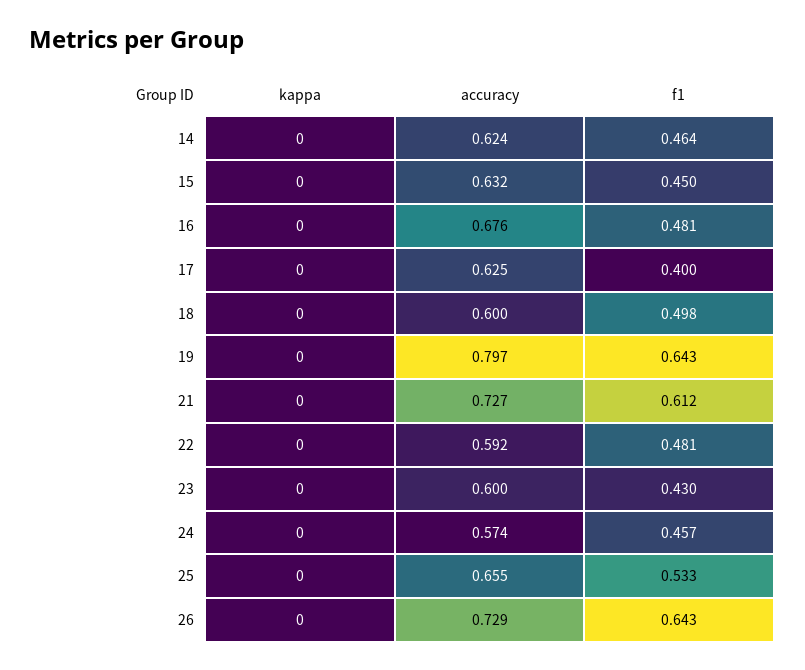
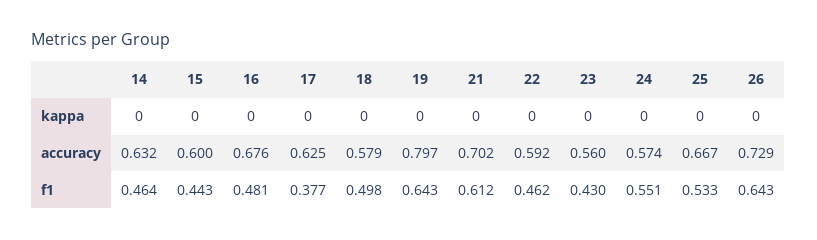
  {
    "kappa": {
      "14": 0,
      "15": 0,
      "16": 0,
      "17": 0,
      "18": 0,
      "19": 0,
      "21": 0,
      "22": 0,
      "23": 0,
      "24": 0,
      "25": 0,
      "26": 0
    },
    "accuracy": {
-     "14": 0.624,
+     "14": 0.632,
-     "15": 0.632,
+     "15": 0.6,
      "16": 0.676,
      "17": 0.625,
-     "18": 0.6,
+     "18": 0.579,
      "19": 0.797,
-     "21": 0.727,
+     "21": 0.702,
      "22": 0.592,
-     "23": 0.6,
+     "23": 0.56,
      "24": 0.574,
-     "25": 0.655,
+     "25": 0.667,
      "26": 0.729
    },
    "f1": {
      "14": 0.464,
-     "15": 0.45,
+     "15": 0.443,
      "16": 0.481,
-     "17": 0.4,
+     "17": 0.377,
      "18": 0.498,
      "19": 0.643,
      "21": 0.612,
-     "22": 0.481,
+     "22": 0.462,
      "23": 0.43,
-     "24": 0.457,
+     "24": 0.551,
      "25": 0.533,
      "26": 0.643
    }
  }

